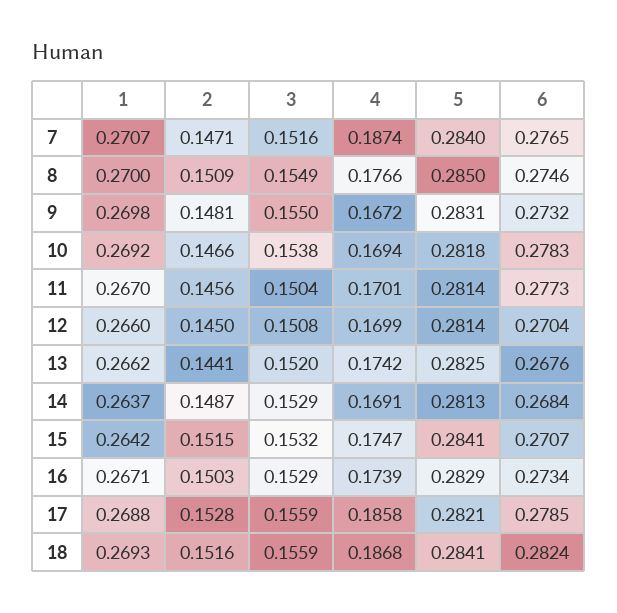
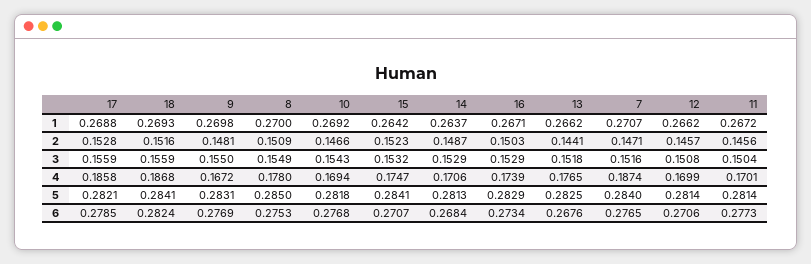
  {
    "1": {
      "7": 0.2707,
      "8": 0.27,
      "9": 0.2698,
      "10": 0.2692,
-     "11": 0.267,
+     "11": 0.2672,
-     "12": 0.266,
+     "12": 0.2662,
      "13": 0.2662,
      "14": 0.2637,
      "15": 0.2642,
      "16": 0.2671,
      "17": 0.2688,
      "18": 0.2693
    },
    "2": {
      "7": 0.1471,
      "8": 0.1509,
      "9": 0.1481,
      "10": 0.1466,
      "11": 0.1456,
-     "12": 0.145,
+     "12": 0.1457,
      "13": 0.1441,
      "14": 0.1487,
-     "15": 0.1515,
+     "15": 0.1523,
      "16": 0.1503,
      "17": 0.1528,
      "18": 0.1516
    },
    "3": {
      "7": 0.1516,
      "8": 0.1549,
      "9": 0.155,
-     "10": 0.1538,
+     "10": 0.1543,
      "11": 0.1504,
      "12": 0.1508,
-     "13": 0.152,
+     "13": 0.1518,
      "14": 0.1529,
      "15": 0.1532,
      "16": 0.1529,
      "17": 0.1559,
      "18": 0.1559
    },
    "4": {
      "7": 0.1874,
-     "8": 0.1766,
+     "8": 0.178,
      "9": 0.1672,
      "10": 0.1694,
      "11": 0.1701,
      "12": 0.1699,
-     "13": 0.1742,
+     "13": 0.1765,
-     "14": 0.1691,
+     "14": 0.1706,
      "15": 0.1747,
      "16": 0.1739,
      "17": 0.1858,
      "18": 0.1868
    },
    "5": {
      "7": 0.284,
      "8": 0.285,
      "9": 0.2831,
      "10": 0.2818,
      "11": 0.2814,
      "12": 0.2814,
      "13": 0.2825,
      "14": 0.2813,
      "15": 0.2841,
      "16": 0.2829,
      "17": 0.2821,
      "18": 0.2841
    },
    "6": {
      "7": 0.2765,
-     "8": 0.2746,
+     "8": 0.2753,
-     "9": 0.2732,
+     "9": 0.2769,
-     "10": 0.2783,
+     "10": 0.2768,
      "11": 0.2773,
-     "12": 0.2704,
+     "12": 0.2706,
      "13": 0.2676,
      "14": 0.2684,
      "15": 0.2707,
      "16": 0.2734,
      "17": 0.2785,
      "18": 0.2824
    }
  }

